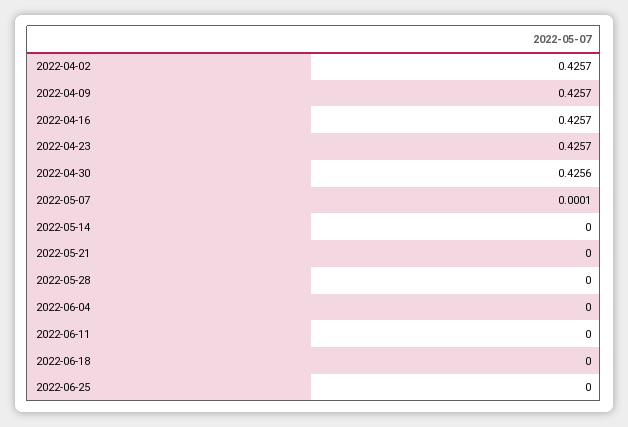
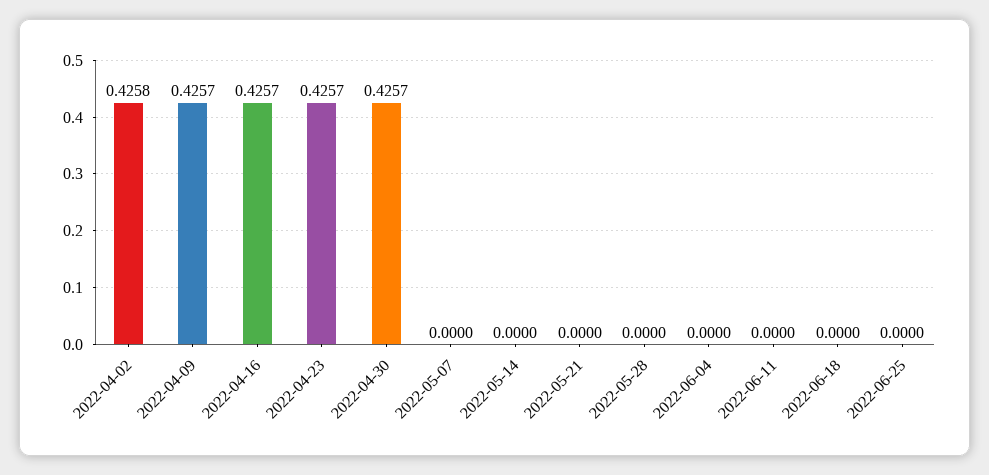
  {
-   "2022-04-02": 0.4257,
+   "2022-04-02": 0.4258,
    "2022-04-09": 0.4257,
    "2022-04-16": 0.4257,
    "2022-04-23": 0.4257,
-   "2022-04-30": 0.4256,
+   "2022-04-30": 0.4257,
-   "2022-05-07": 0.0001,
+   "2022-05-07": 0,
    "2022-05-14": 0,
    "2022-05-21": 0,
    "2022-05-28": 0,
    "2022-06-04": 0,
    "2022-06-11": 0,
    "2022-06-18": 0,
    "2022-06-25": 0
  }

